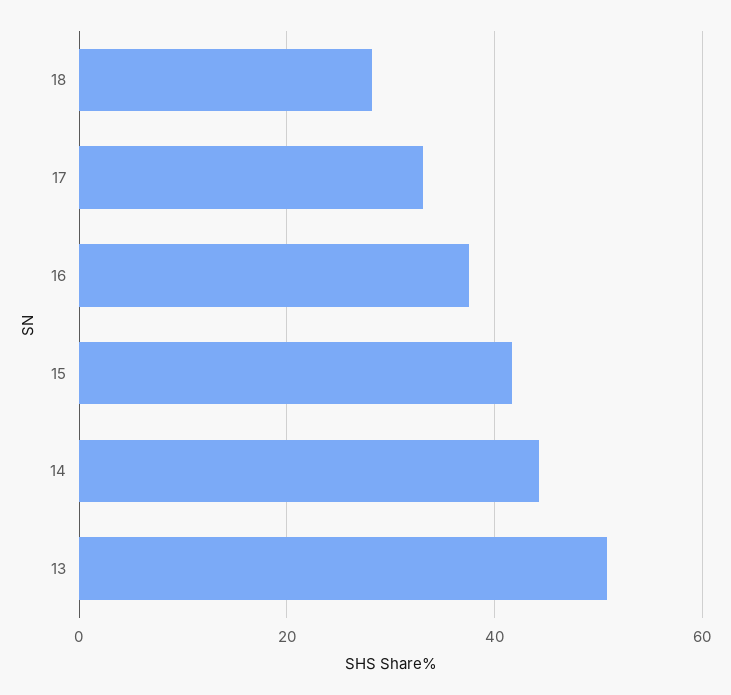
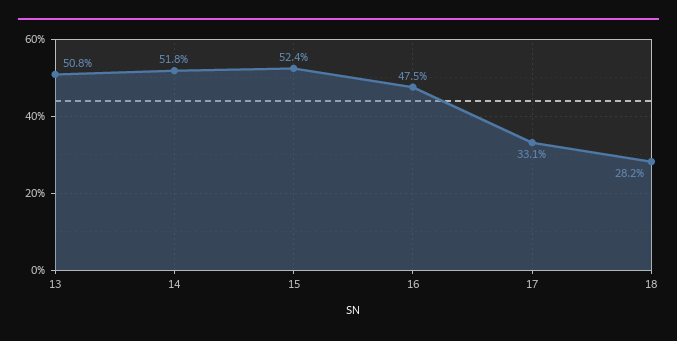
  {
    "18": 28.2,
    "17": 33.1,
-   "16": 38,
+   "16": 47.5,
-   "15": 42,
+   "15": 52.4,
-   "14": 44,
+   "14": 51.8,
    "13": 50.8
  }

